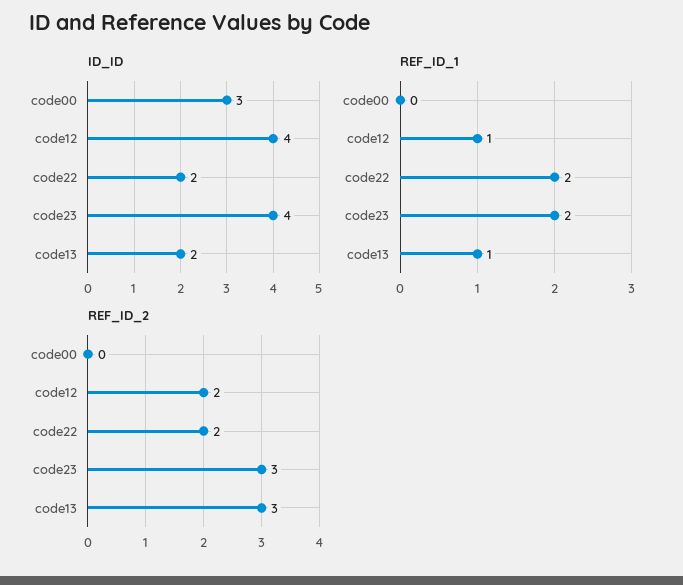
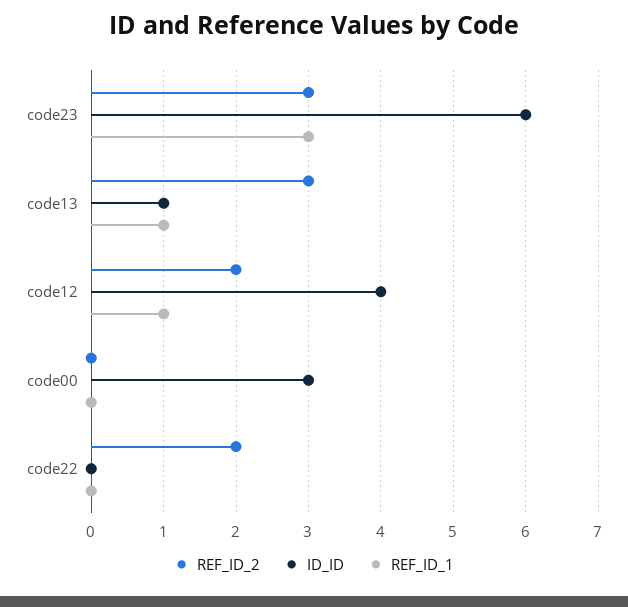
  {
    "ID_ID": {
      "code00": 3,
      "code12": 4,
-     "code22": 2,
+     "code22": 0,
-     "code23": 4,
+     "code23": 6,
-     "code13": 2
+     "code13": 1
    },
    "REF_ID_1": {
      "code00": 0,
      "code12": 1,
-     "code22": 2,
+     "code22": 0,
-     "code23": 2,
+     "code23": 3,
      "code13": 1
    },
    "REF_ID_2": {
      "code00": 0,
      "code12": 2,
      "code22": 2,
      "code23": 3,
      "code13": 3
    }
  }

